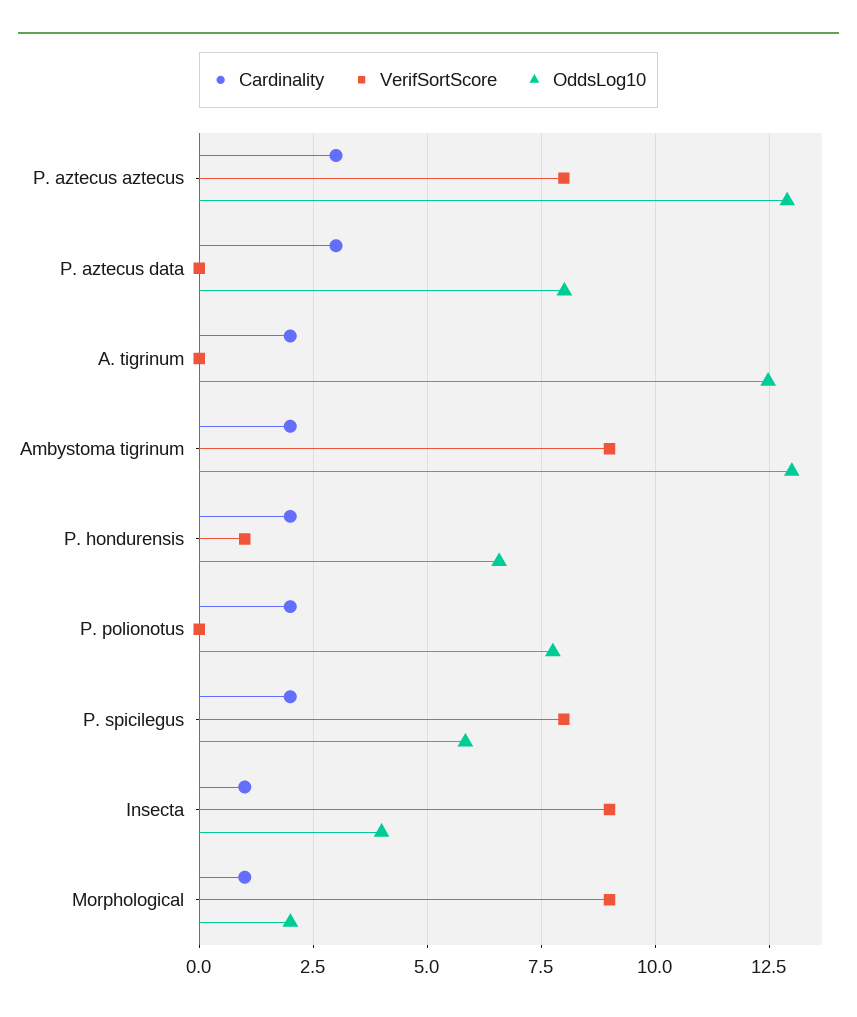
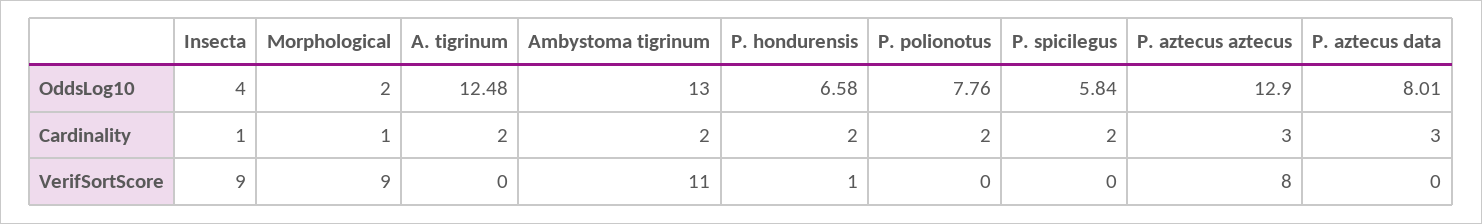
  {
    "Cardinality": {
      "P. aztecus aztecus": 3,
      "P. aztecus data": 3,
      "A. tigrinum": 2,
      "Ambystoma tigrinum": 2,
      "P. hondurensis": 2,
      "P. polionotus": 2,
      "P. spicilegus": 2,
      "Insecta": 1,
      "Morphological": 1
    },
    "VerifSortScore": {
      "P. aztecus aztecus": 8,
      "P. aztecus data": 0,
      "A. tigrinum": 0,
-     "Ambystoma tigrinum": 9,
+     "Ambystoma tigrinum": 11,
      "P. hondurensis": 1,
      "P. polionotus": 0,
-     "P. spicilegus": 8,
+     "P. spicilegus": 0,
      "Insecta": 9,
      "Morphological": 9
    },
    "OddsLog10": {
      "P. aztecus aztecus": 12.9,
      "P. aztecus data": 8.01,
      "A. tigrinum": 12.48,
      "Ambystoma tigrinum": 13,
      "P. hondurensis": 6.58,
      "P. polionotus": 7.76,
      "P. spicilegus": 5.84,
      "Insecta": 4,
      "Morphological": 2
    }
  }

